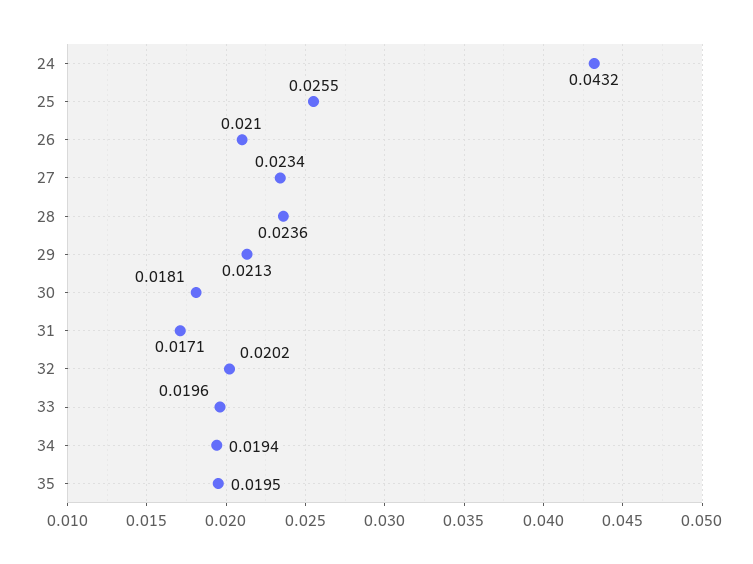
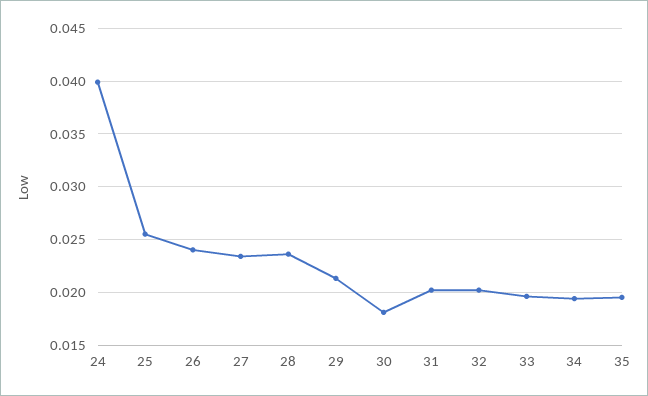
  {
-   "24": 0.0432,
+   "24": 0.04,
    "25": 0.0255,
-   "26": 0.021,
+   "26": 0.024,
    "27": 0.0234,
    "28": 0.0236,
    "29": 0.0213,
    "30": 0.0181,
-   "31": 0.0171,
+   "31": 0.02,
    "32": 0.0202,
    "33": 0.0196,
    "34": 0.0194,
    "35": 0.0195
  }

